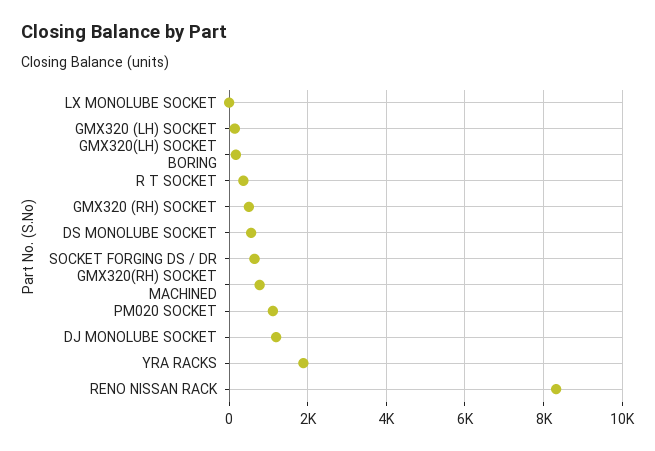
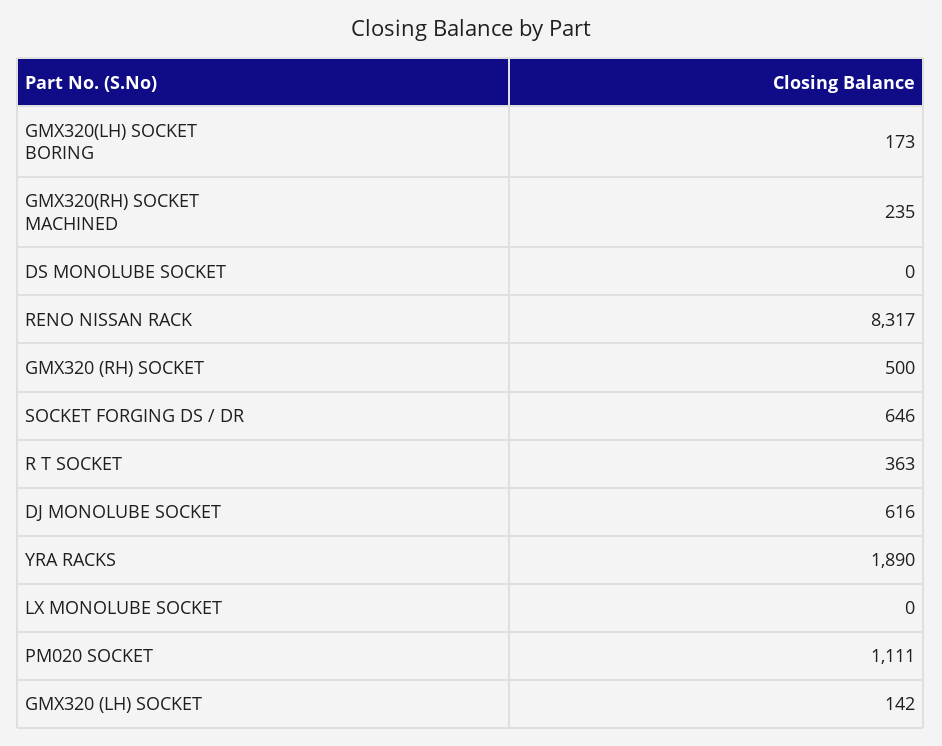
  {
    "LX MONOLUBE SOCKET": 0,
    "GMX320 (LH) SOCKET": 142,
    "GMX320(LH) SOCKET BORING": 173,
    "R T SOCKET": 363,
    "GMX320 (RH) SOCKET": 500,
-   "DS MONOLUBE SOCKET": 600,
+   "DS MONOLUBE SOCKET": 0,
    "SOCKET FORGING DS / DR": 646,
-   "GMX320(RH) SOCKET MACHINED": 800,
+   "GMX320(RH) SOCKET MACHINED": 235,
    "PM020 SOCKET": 1111,
-   "DJ MONOLUBE SOCKET": 1200,
+   "DJ MONOLUBE SOCKET": 616,
    "YRA RACKS": 1890,
    "RENO NISSAN RACK": 8317
  }

